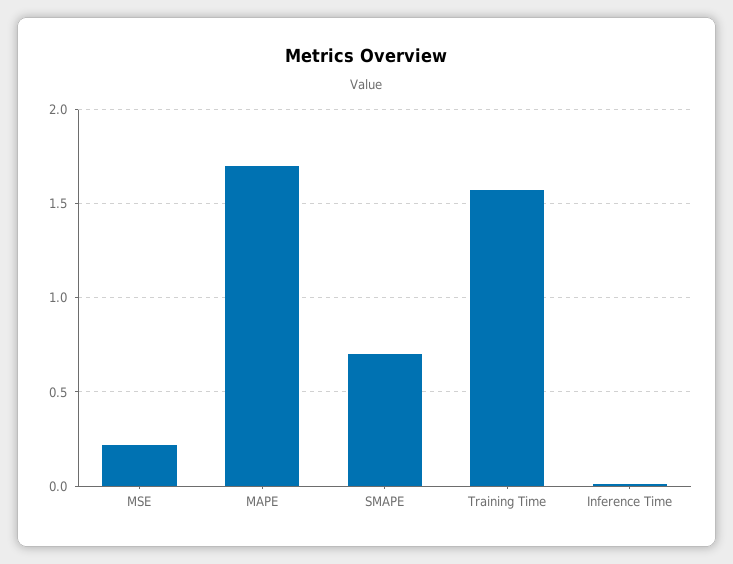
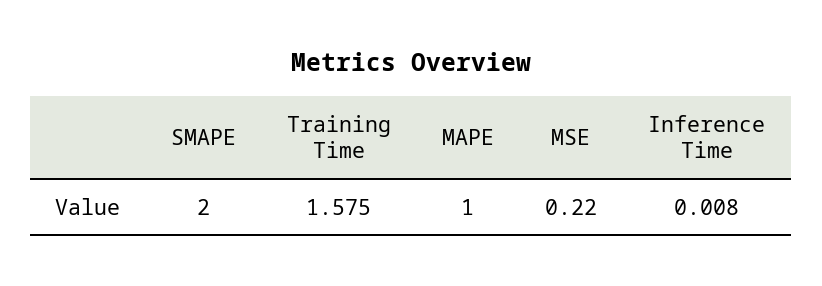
  {
    "MSE": 0.22,
-   "MAPE": 1.7,
+   "MAPE": 1,
-   "SMAPE": 0.7,
+   "SMAPE": 2,
    "Training Time": 1.575,
    "Inference Time": 0.008
  }

